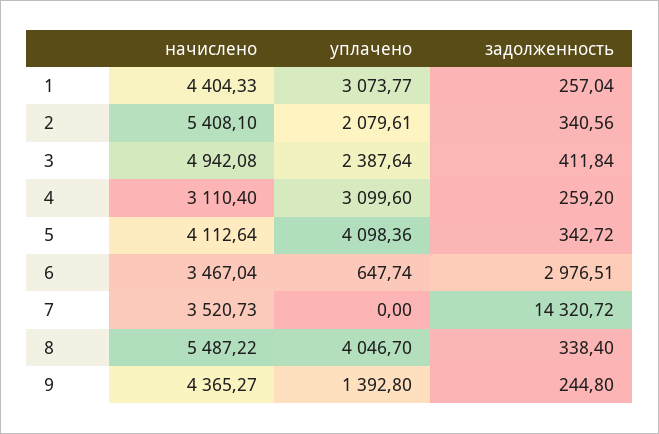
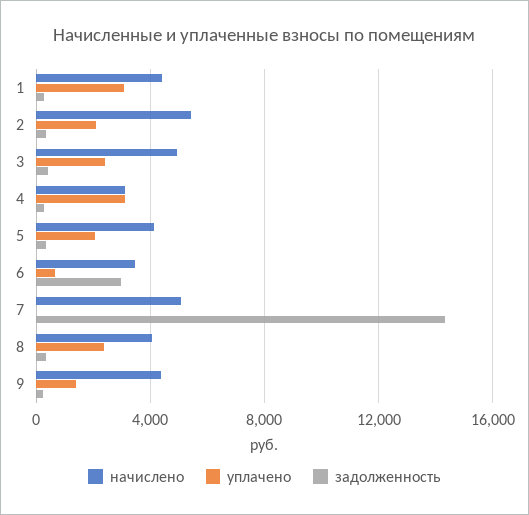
  {
    "начислено": {
      "1": 4404.33,
      "2": 5408.1,
      "3": 4942.08,
      "4": 3110.4,
      "5": 4112.64,
      "6": 3467.04,
-     "7": 3520.73,
+     "7": 5000,
-     "8": 5487.22,
+     "8": 4000,
      "9": 4365.27
    },
    "уплачено": {
      "1": 3073.77,
      "2": 2079.61,
      "3": 2387.64,
      "4": 3099.6,
-     "5": 4098.36,
+     "5": 2000,
      "6": 647.74,
      "7": 0,
-     "8": 4046.7,
+     "8": 2500,
      "9": 1392.8
    },
    "задолженность": {
      "1": 257.04,
      "2": 340.56,
      "3": 411.84,
      "4": 259.2,
      "5": 342.72,
      "6": 2976.51,
      "7": 14320.72,
      "8": 338.4,
      "9": 244.8
    }
  }

